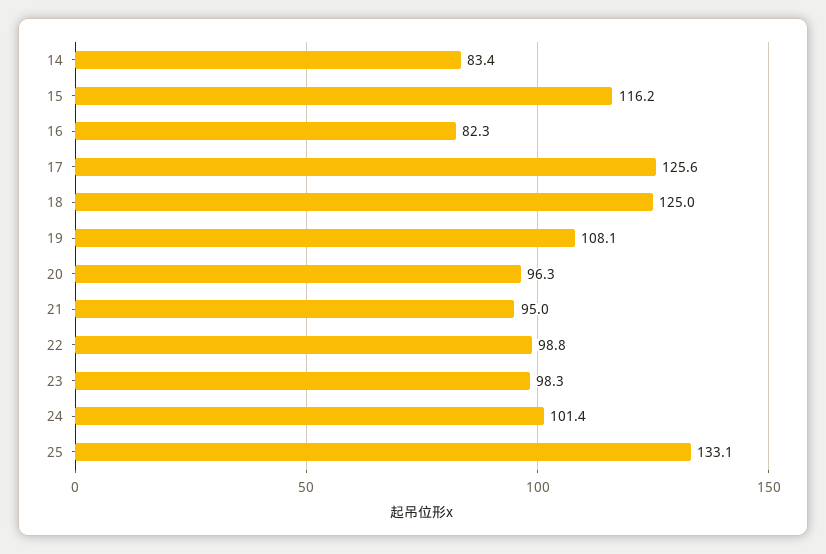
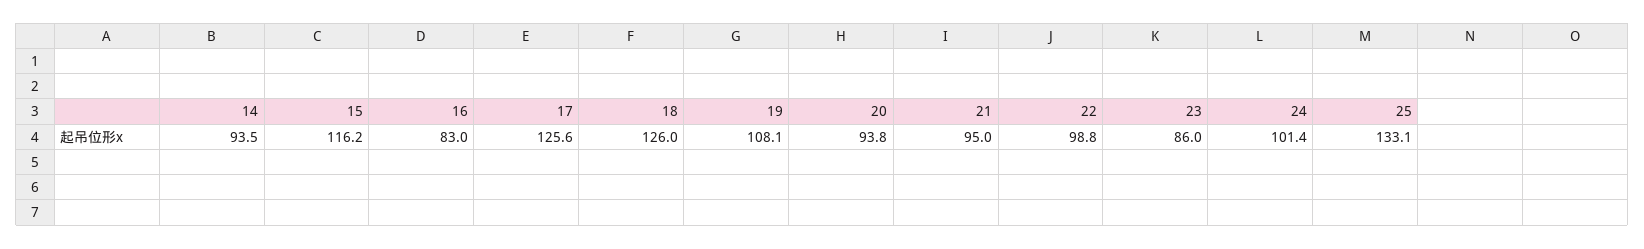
  {
-   "14": 83.4,
+   "14": 93.5,
    "15": 116.2,
-   "16": 82.3,
+   "16": 83,
    "17": 125.6,
-   "18": 125,
+   "18": 126,
    "19": 108.1,
-   "20": 96.3,
+   "20": 93.8,
    "21": 95,
    "22": 98.8,
-   "23": 98.3,
+   "23": 86,
    "24": 101.4,
    "25": 133.1
  }

